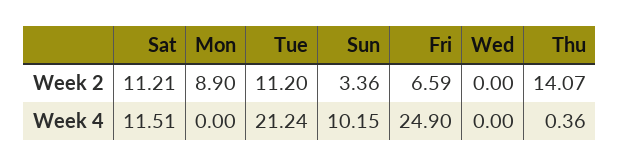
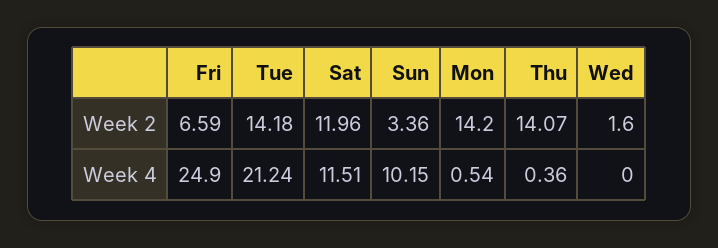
  {
    "Sat": {
-     "Week 2": 11.21,
+     "Week 2": 11.96,
      "Week 4": 11.51
    },
    "Mon": {
-     "Week 2": 8.9,
+     "Week 2": 14.2,
-     "Week 4": 0
+     "Week 4": 0.54
    },
    "Tue": {
-     "Week 2": 11.2,
+     "Week 2": 14.18,
      "Week 4": 21.24
    },
    "Sun": {
      "Week 2": 3.36,
      "Week 4": 10.15
    },
    "Fri": {
      "Week 2": 6.59,
      "Week 4": 24.9
    },
    "Wed": {
-     "Week 2": 0,
+     "Week 2": 1.6,
      "Week 4": 0
    },
    "Thu": {
      "Week 2": 14.07,
      "Week 4": 0.36
    }
  }

